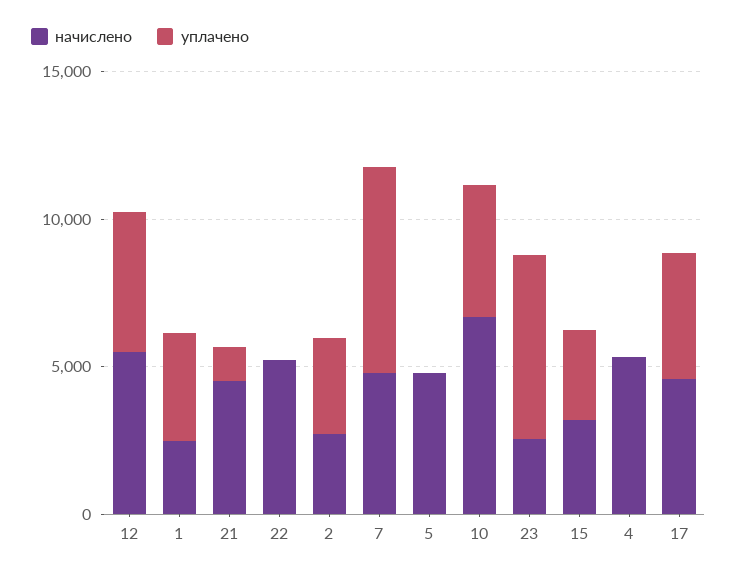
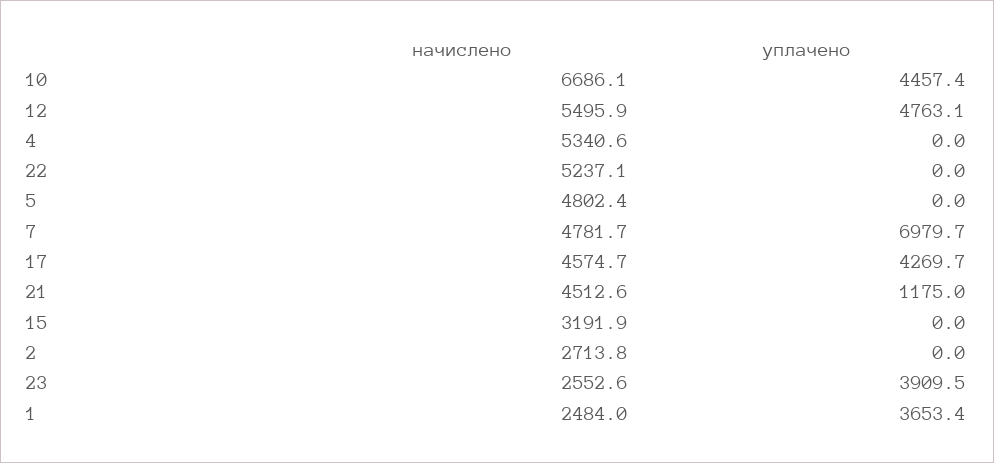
  {
    "начислено": {
      "12": 5495.9,
      "1": 2484,
      "21": 4512.6,
      "22": 5237.1,
      "2": 2713.8,
      "7": 4781.7,
      "5": 4802.4,
      "10": 6686.1,
      "23": 2552.6,
      "15": 3191.9,
      "4": 5340.6,
      "17": 4574.7
    },
    "уплачено": {
      "12": 4763.1,
      "1": 3653.4,
      "21": 1175,
      "22": 0,
-     "2": 3000,
+     "2": 0,
      "7": 6979.7,
      "5": 0,
      "10": 4457.4,
-     "23": 6000,
+     "23": 3909.5,
-     "15": 3000,
+     "15": 0,
      "4": 0,
      "17": 4269.7
    }
  }

